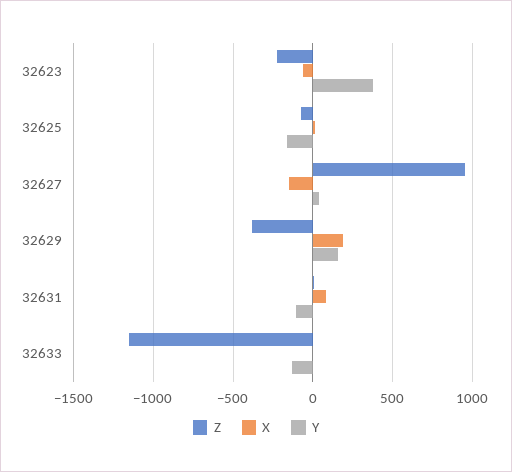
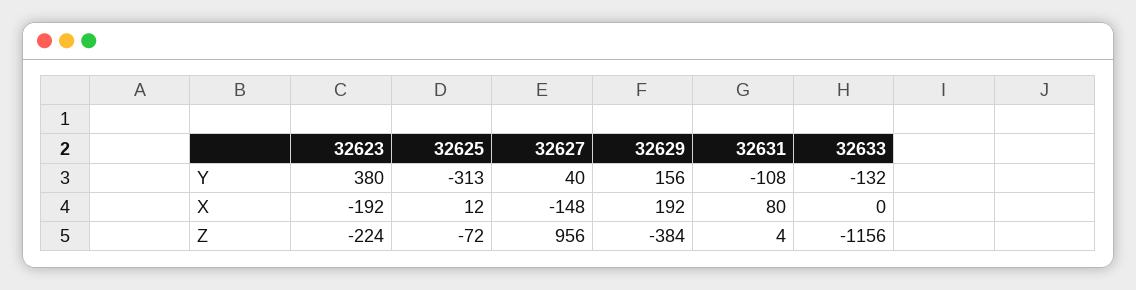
  {
    "Z": {
      "32623": -224,
      "32625": -72,
      "32627": 956,
      "32629": -384,
      "32631": 4,
      "32633": -1156
    },
    "X": {
-     "32623": -50,
+     "32623": -192,
      "32625": 12,
      "32627": -148,
      "32629": 192,
      "32631": 80,
      "32633": 0
    },
    "Y": {
      "32623": 380,
-     "32625": -150,
+     "32625": -313,
      "32627": 40,
      "32629": 156,
      "32631": -108,
      "32633": -132
    }
  }

